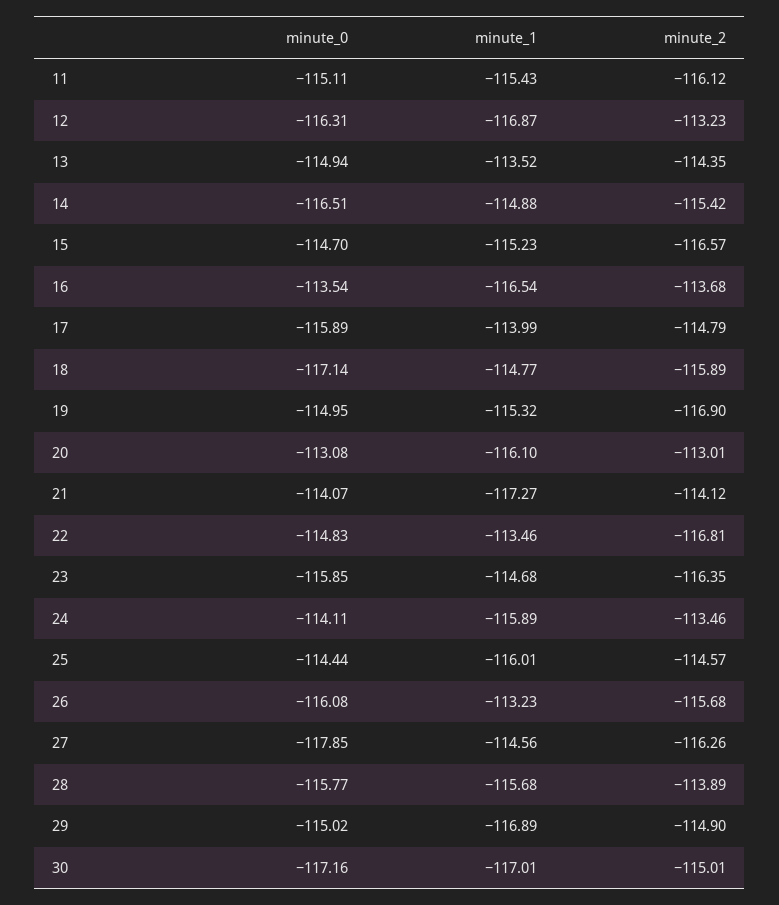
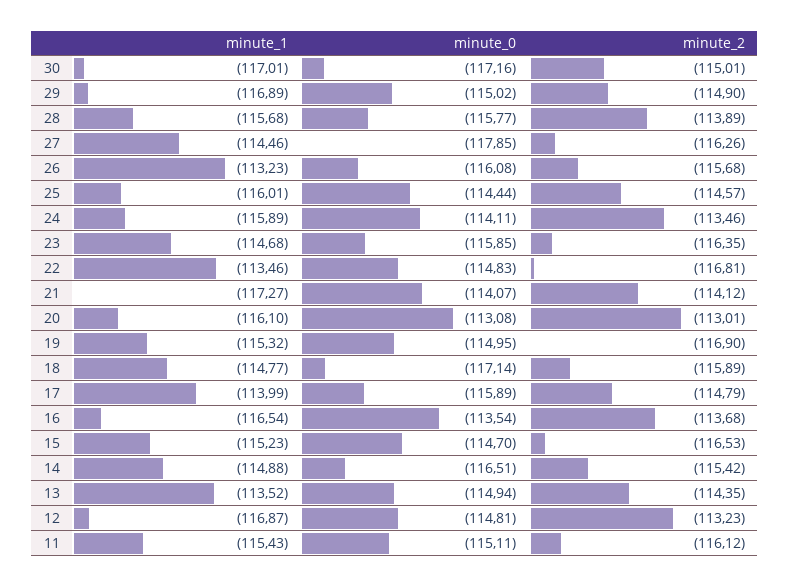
  {
    "minute_0": {
      "11": -115.11,
-     "12": -116.31,
+     "12": -114.81,
      "13": -114.94,
      "14": -116.51,
      "15": -114.7,
      "16": -113.54,
      "17": -115.89,
      "18": -117.14,
      "19": -114.95,
      "20": -113.08,
      "21": -114.07,
      "22": -114.83,
      "23": -115.85,
      "24": -114.11,
      "25": -114.44,
      "26": -116.08,
      "27": -117.85,
      "28": -115.77,
      "29": -115.02,
      "30": -117.16
    },
    "minute_1": {
      "11": -115.43,
      "12": -116.87,
      "13": -113.52,
      "14": -114.88,
      "15": -115.23,
      "16": -116.54,
      "17": -113.99,
      "18": -114.77,
      "19": -115.32,
      "20": -116.1,
      "21": -117.27,
      "22": -113.46,
      "23": -114.68,
      "24": -115.89,
      "25": -116.01,
      "26": -113.23,
-     "27": -114.56,
+     "27": -114.46,
      "28": -115.68,
      "29": -116.89,
      "30": -117.01
    },
    "minute_2": {
      "11": -116.12,
      "12": -113.23,
      "13": -114.35,
      "14": -115.42,
-     "15": -116.57,
+     "15": -116.53,
      "16": -113.68,
      "17": -114.79,
      "18": -115.89,
      "19": -116.9,
      "20": -113.01,
      "21": -114.12,
      "22": -116.81,
      "23": -116.35,
      "24": -113.46,
      "25": -114.57,
      "26": -115.68,
      "27": -116.26,
      "28": -113.89,
      "29": -114.9,
      "30": -115.01
    }
  }

